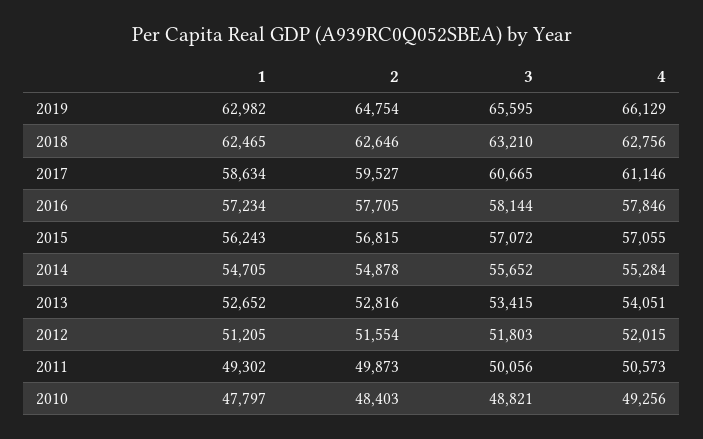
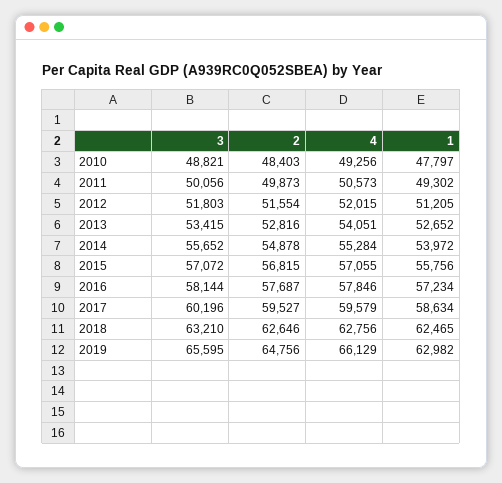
  {
    "1": {
      "2019": 62982,
      "2018": 62465,
      "2017": 58634,
      "2016": 57234,
-     "2015": 56243,
+     "2015": 55756,
-     "2014": 54705,
+     "2014": 53972,
      "2013": 52652,
      "2012": 51205,
      "2011": 49302,
      "2010": 47797
    },
    "2": {
-     "2019": 64754,
+     "2019": 64756,
      "2018": 62646,
      "2017": 59527,
-     "2016": 57705,
+     "2016": 57687,
      "2015": 56815,
      "2014": 54878,
      "2013": 52816,
      "2012": 51554,
      "2011": 49873,
      "2010": 48403
    },
    "3": {
      "2019": 65595,
      "2018": 63210,
-     "2017": 60665,
+     "2017": 60196,
      "2016": 58144,
      "2015": 57072,
      "2014": 55652,
      "2013": 53415,
      "2012": 51803,
      "2011": 50056,
      "2010": 48821
    },
    "4": {
      "2019": 66129,
      "2018": 62756,
-     "2017": 61146,
+     "2017": 59579,
      "2016": 57846,
      "2015": 57055,
      "2014": 55284,
      "2013": 54051,
      "2012": 52015,
      "2011": 50573,
      "2010": 49256
    }
  }

